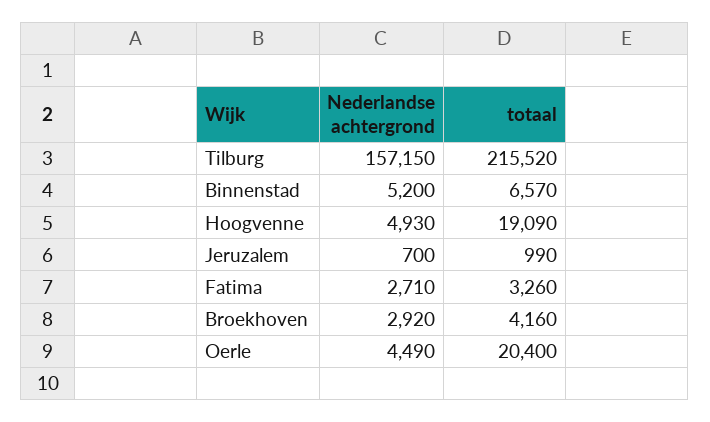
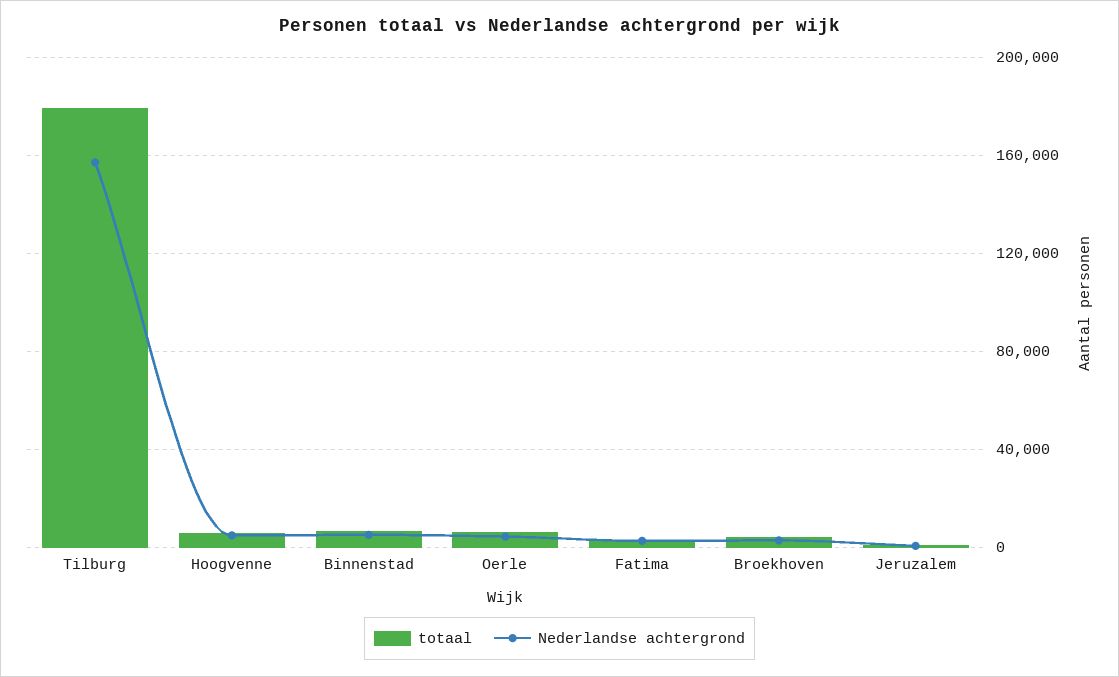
  {
    "Nederlandse achtergrond": {
      "Tilburg": 157150,
      "Binnenstad": 5200,
      "Hoogvenne": 4930,
      "Jeruzalem": 700,
      "Fatima": 2710,
      "Broekhoven": 2920,
      "Oerle": 4490
    },
    "totaal": {
-     "Tilburg": 215520,
+     "Tilburg": 180000,
      "Binnenstad": 6570,
-     "Hoogvenne": 19090,
+     "Hoogvenne": 5000,
      "Jeruzalem": 990,
      "Fatima": 3260,
      "Broekhoven": 4160,
-     "Oerle": 20400
+     "Oerle": 5000
    }
  }

